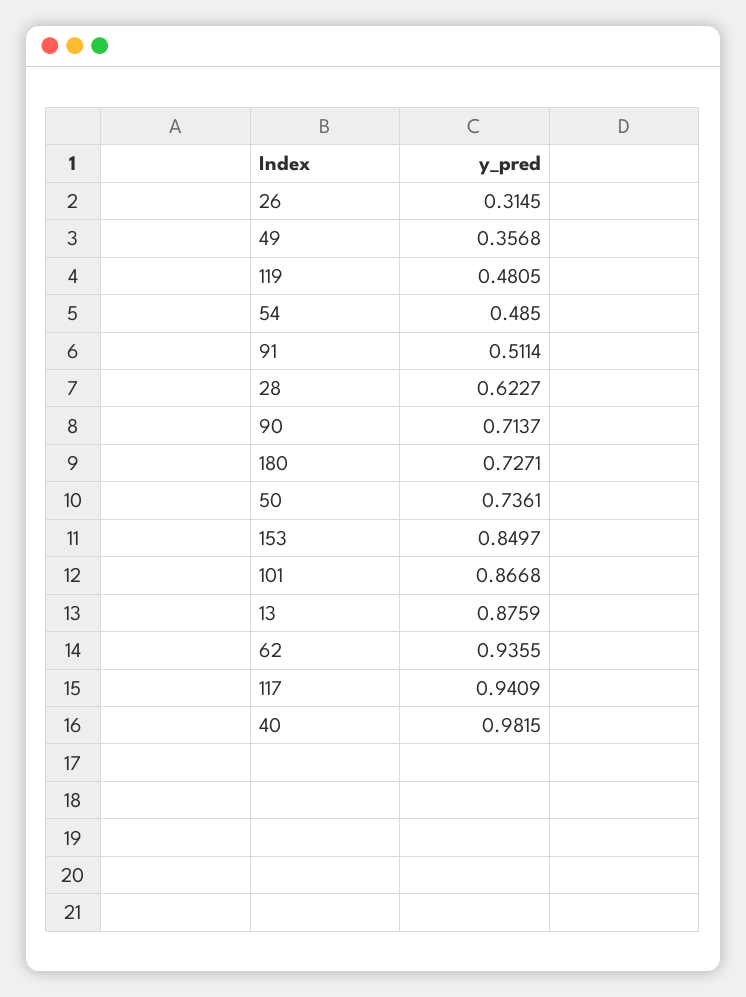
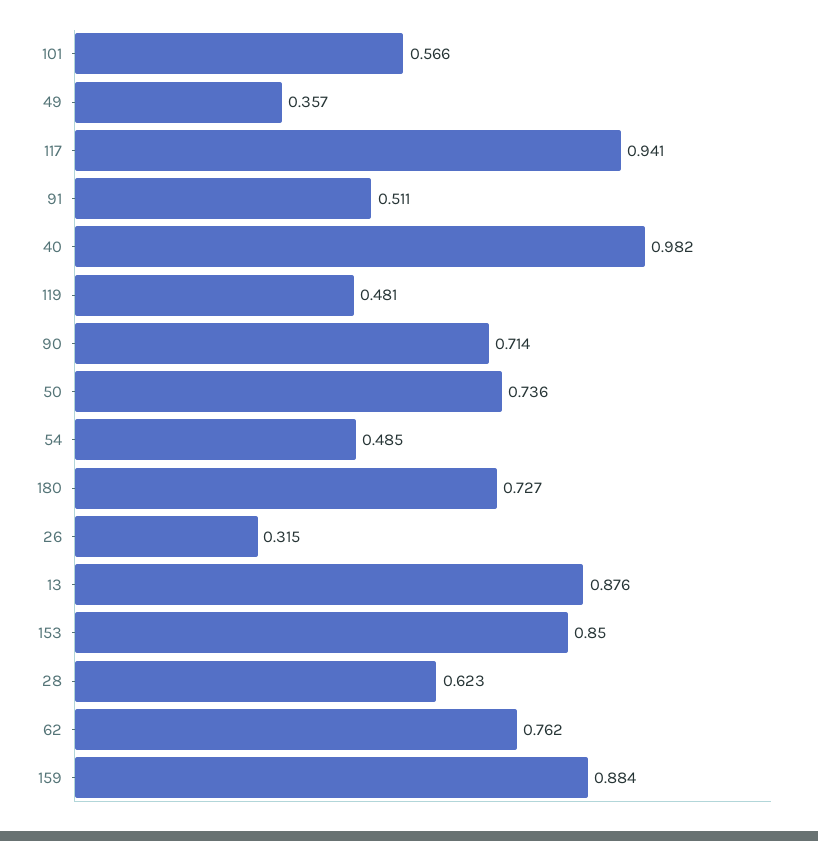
  {
    "26": 0.3145,
    "49": 0.3568,
    "119": 0.4805,
    "54": 0.485,
    "91": 0.5114,
    "28": 0.6227,
    "90": 0.7137,
    "180": 0.7271,
    "50": 0.7361,
    "153": 0.8497,
-   "101": 0.8668,
+   "101": 0.566,
    "13": 0.8759,
-   "62": 0.9355,
+   "62": 0.762,
    "117": 0.9409,
-   "40": 0.9815
+   "40": 0.9815,
+   "159": 0.884
  }

